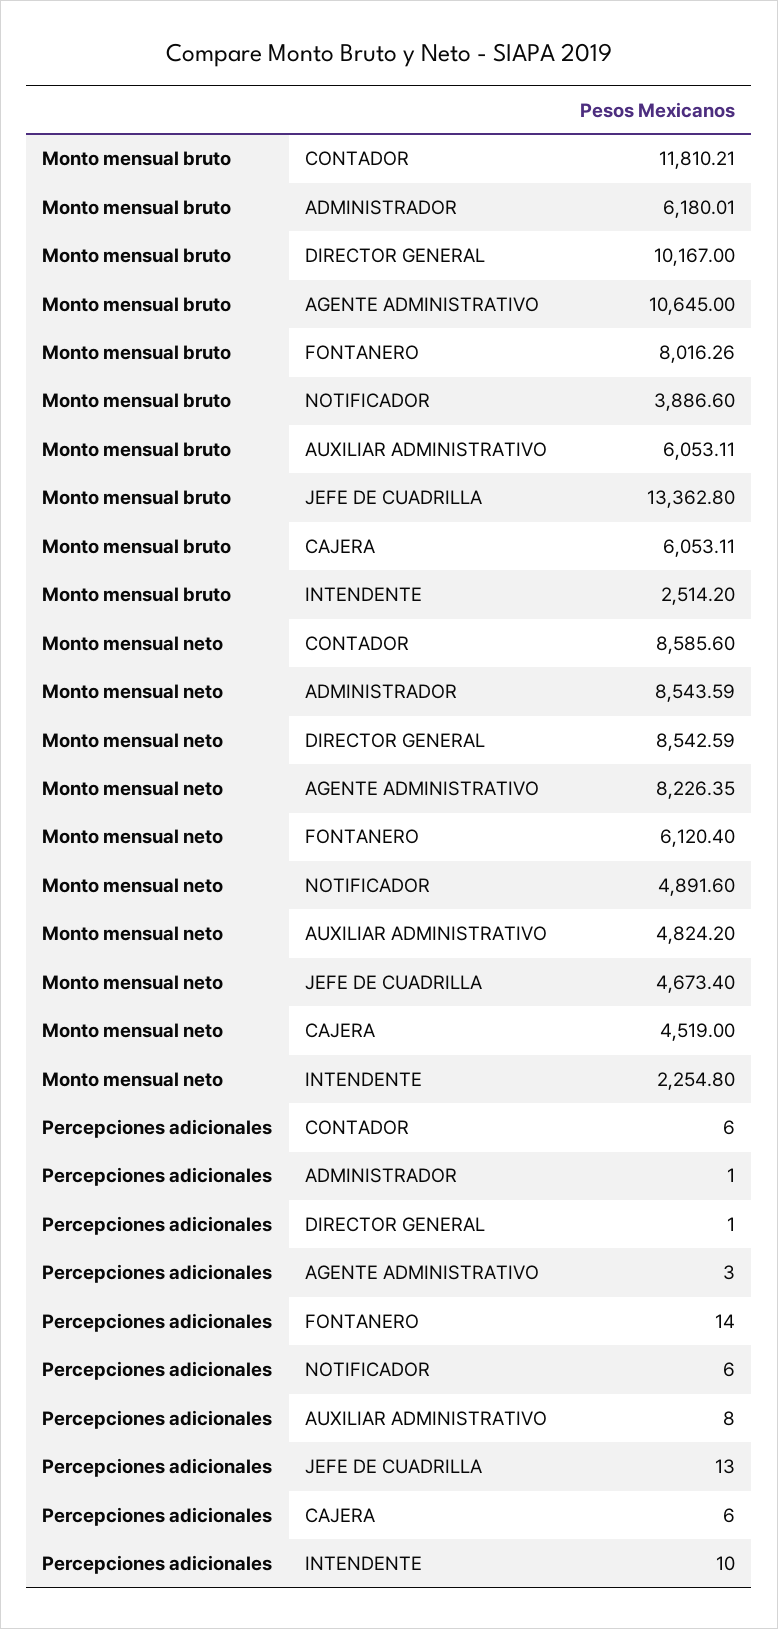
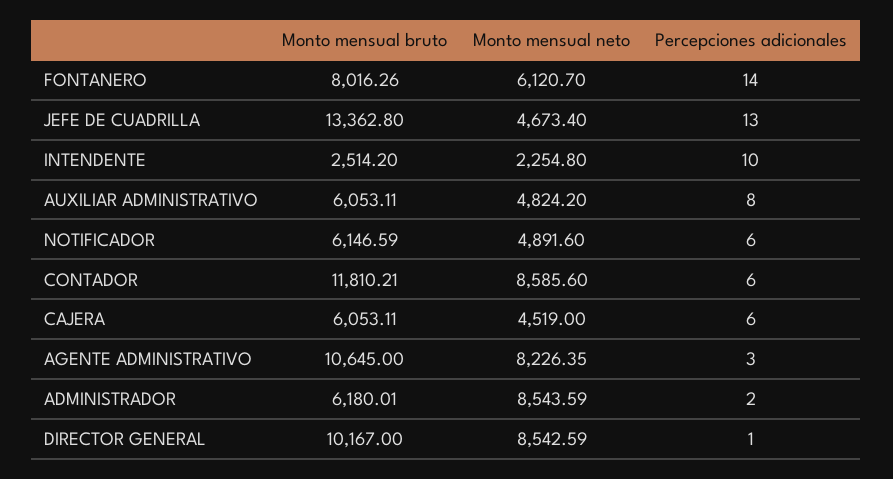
  {
    "Monto mensual bruto": {
      "CONTADOR": 11810.21,
      "ADMINISTRADOR": 6180.01,
      "DIRECTOR GENERAL": 10167,
      "AGENTE ADMINISTRATIVO": 10645,
      "FONTANERO": 8016.26,
-     "NOTIFICADOR": 3886.6,
+     "NOTIFICADOR": 6146.59,
      "AUXILIAR ADMINISTRATIVO": 6053.11,
      "JEFE DE CUADRILLA": 13362.8,
      "CAJERA": 6053.11,
      "INTENDENTE": 2514.2
    },
    "Monto mensual neto": {
      "CONTADOR": 8585.6,
      "ADMINISTRADOR": 8543.59,
      "DIRECTOR GENERAL": 8542.59,
      "AGENTE ADMINISTRATIVO": 8226.35,
-     "FONTANERO": 6120.4,
+     "FONTANERO": 6120.7,
      "NOTIFICADOR": 4891.6,
      "AUXILIAR ADMINISTRATIVO": 4824.2,
      "JEFE DE CUADRILLA": 4673.4,
      "CAJERA": 4519,
      "INTENDENTE": 2254.8
    },
    "Percepciones adicionales": {
      "CONTADOR": 6,
-     "ADMINISTRADOR": 1,
+     "ADMINISTRADOR": 2,
      "DIRECTOR GENERAL": 1,
      "AGENTE ADMINISTRATIVO": 3,
      "FONTANERO": 14,
      "NOTIFICADOR": 6,
      "AUXILIAR ADMINISTRATIVO": 8,
      "JEFE DE CUADRILLA": 13,
      "CAJERA": 6,
      "INTENDENTE": 10
    }
  }

